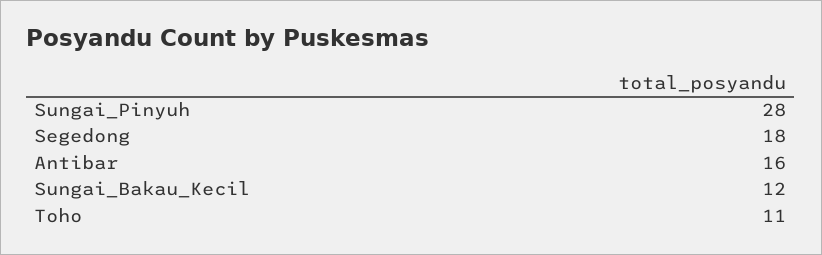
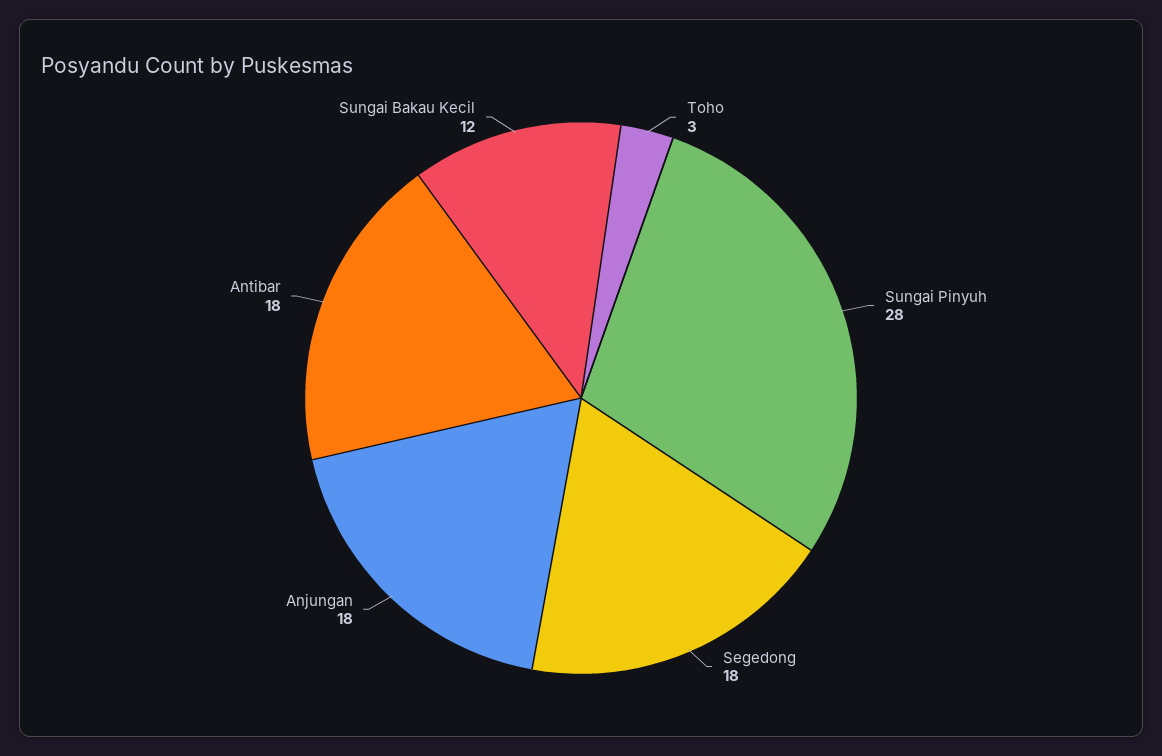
  {
    "Sungai_Pinyuh": 28,
    "Segedong": 18,
-   "Antibar": 16,
+   "Antibar": 18,
    "Sungai_Bakau_Kecil": 12,
-   "Toho": 11
+   "Toho": 3,
+   "Anjungan": 18
  }

